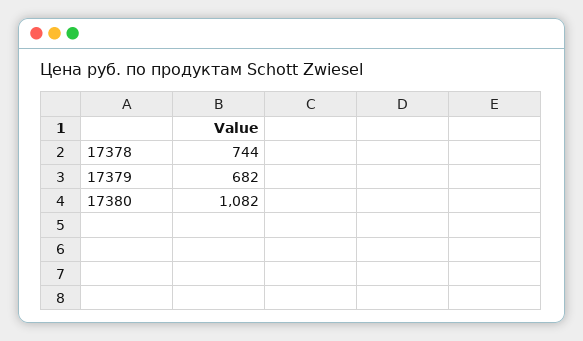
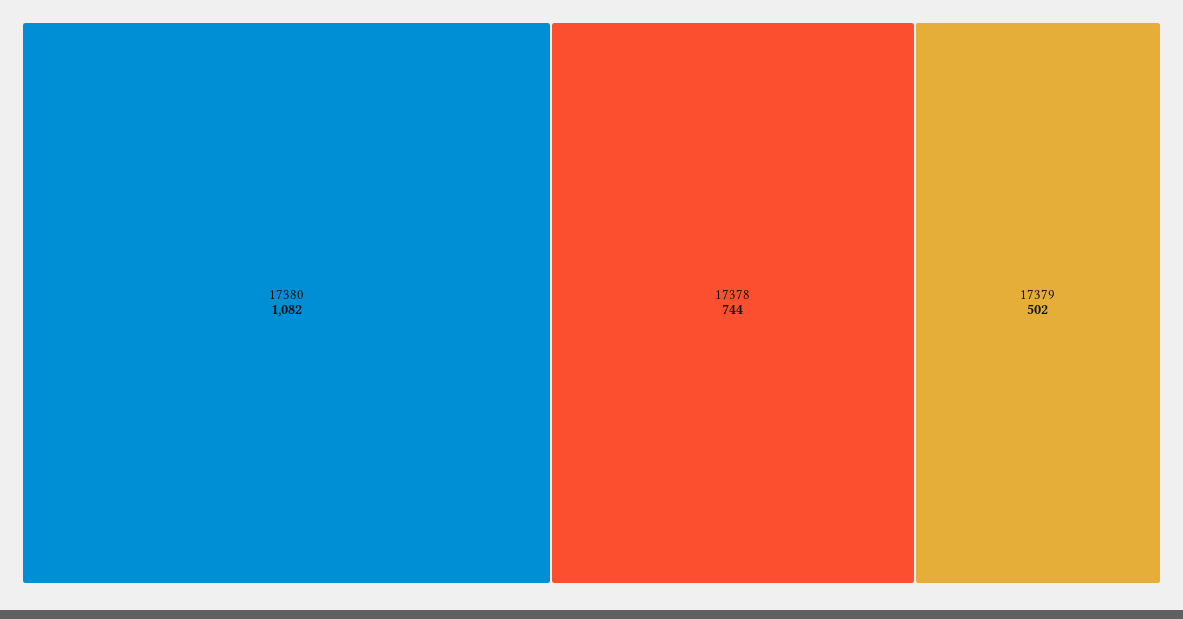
  {
    "17378": 744,
-   "17379": 682,
+   "17379": 502,
    "17380": 1082
  }

